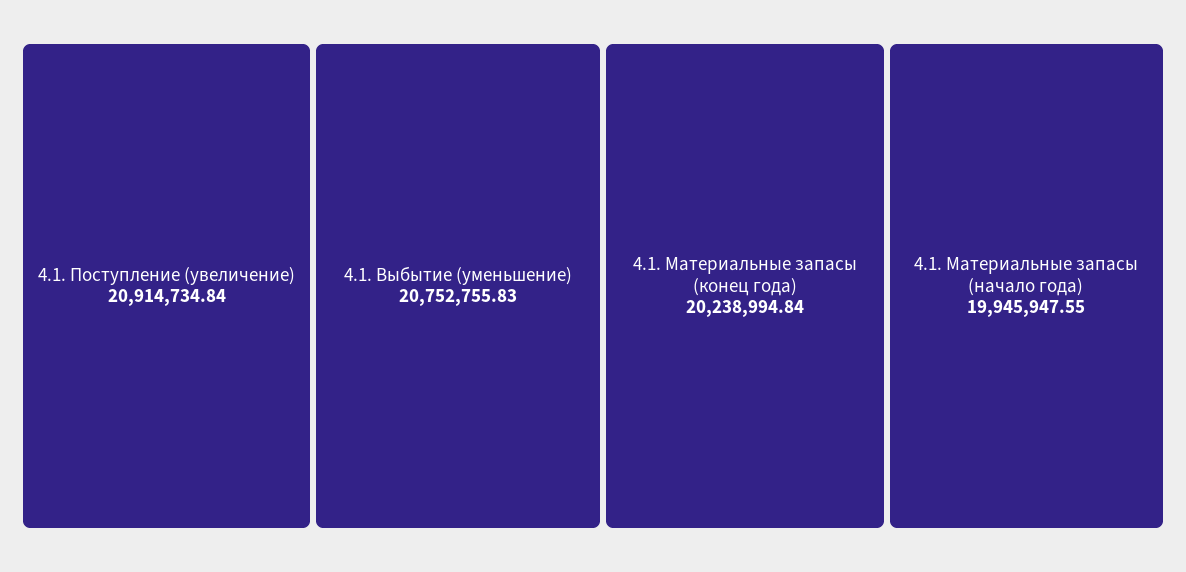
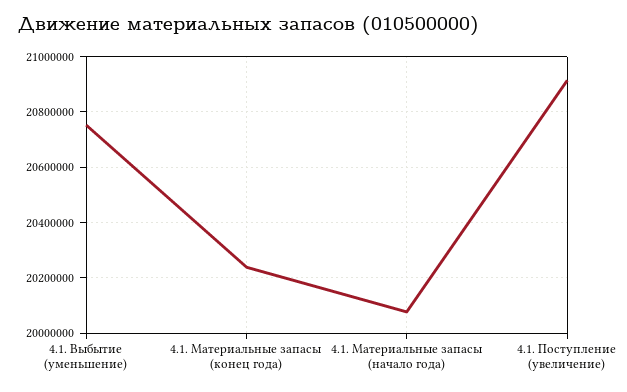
  {
    "4.1. Поступление (увеличение)": 20914734.84,
    "4.1. Выбытие (уменьшение)": 20752755.83,
    "4.1. Материальные запасы (конец года)": 20238994.84,
-   "4.1. Материальные запасы (начало года)": 19945947.55
+   "4.1. Материальные запасы (начало года)": 20075000
  }

